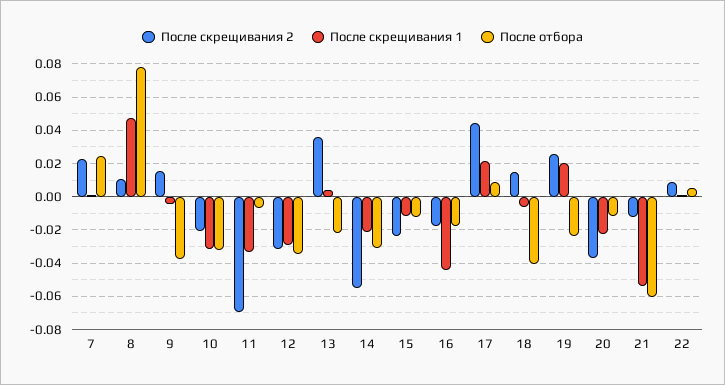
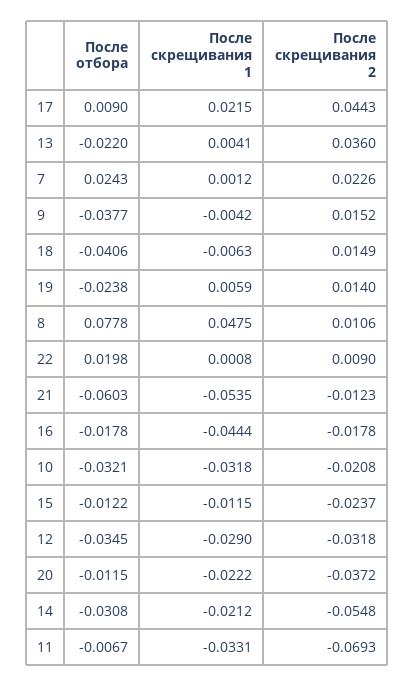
  {
    "После скрещивания 2": {
      "7": 0.0226,
      "8": 0.0106,
      "9": 0.0152,
      "10": -0.0208,
      "11": -0.0693,
      "12": -0.0318,
      "13": 0.036,
      "14": -0.0548,
      "15": -0.0237,
      "16": -0.0178,
      "17": 0.0443,
      "18": 0.0149,
-     "19": 0.025,
+     "19": 0.014,
      "20": -0.0372,
      "21": -0.0123,
      "22": 0.009
    },
    "После скрещивания 1": {
      "7": 0.0012,
      "8": 0.0475,
      "9": -0.0042,
      "10": -0.0318,
      "11": -0.0331,
      "12": -0.029,
      "13": 0.0041,
      "14": -0.0212,
      "15": -0.0115,
      "16": -0.0444,
      "17": 0.0215,
      "18": -0.0063,
-     "19": 0.02,
+     "19": 0.0059,
      "20": -0.0222,
      "21": -0.0535,
      "22": 0.0008
    },
    "После отбора": {
      "7": 0.0243,
      "8": 0.0778,
      "9": -0.0377,
      "10": -0.0321,
      "11": -0.0067,
      "12": -0.0345,
      "13": -0.022,
      "14": -0.0308,
      "15": -0.0122,
      "16": -0.0178,
      "17": 0.009,
      "18": -0.0406,
      "19": -0.0238,
      "20": -0.0115,
      "21": -0.0603,
-     "22": 0.005
+     "22": 0.0198
    }
  }

